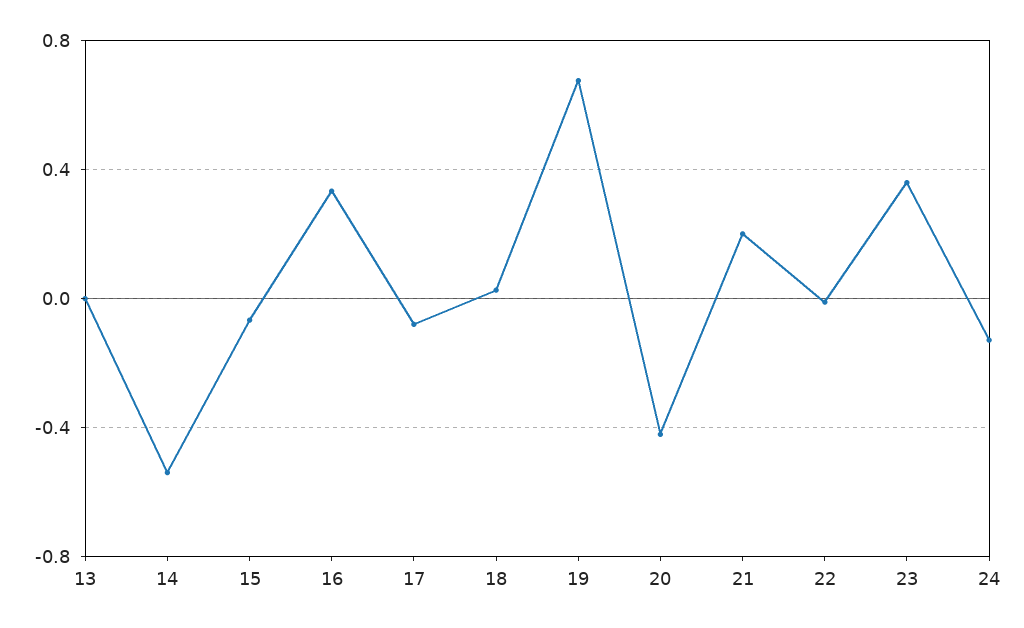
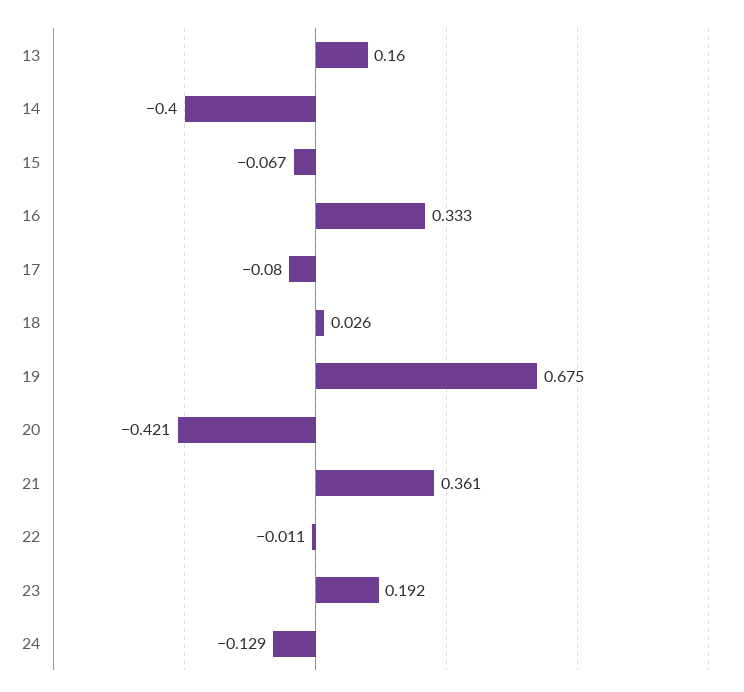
  {
-   "13": 0,
+   "13": 0.16,
-   "14": -0.55,
+   "14": -0.4,
    "15": -0.067,
    "16": 0.333,
    "17": -0.08,
    "18": 0.026,
    "19": 0.675,
    "20": -0.421,
-   "21": 0.2,
+   "21": 0.361,
    "22": -0.011,
-   "23": 0.35,
+   "23": 0.192,
    "24": -0.129
  }

